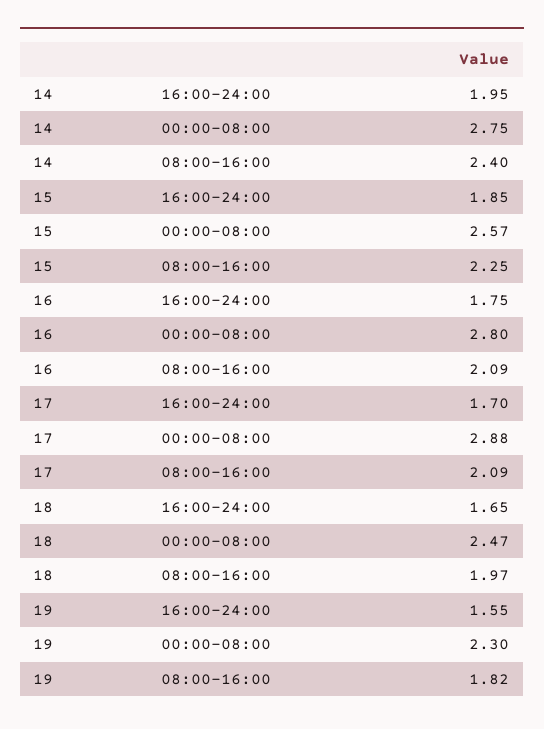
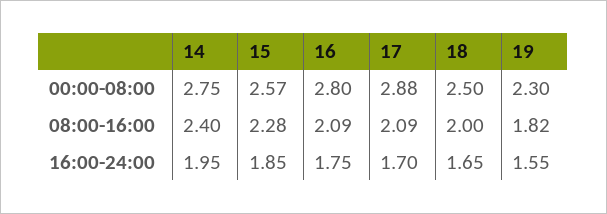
  {
    "14": {
      "16:00-24:00": 1.95,
      "00:00-08:00": 2.75,
      "08:00-16:00": 2.4
    },
    "15": {
      "16:00-24:00": 1.85,
      "00:00-08:00": 2.57,
-     "08:00-16:00": 2.25
+     "08:00-16:00": 2.28
    },
    "16": {
      "16:00-24:00": 1.75,
      "00:00-08:00": 2.8,
      "08:00-16:00": 2.09
    },
    "17": {
      "16:00-24:00": 1.7,
      "00:00-08:00": 2.88,
      "08:00-16:00": 2.09
    },
    "18": {
      "16:00-24:00": 1.65,
-     "00:00-08:00": 2.47,
+     "00:00-08:00": 2.5,
-     "08:00-16:00": 1.97
+     "08:00-16:00": 2
    },
    "19": {
      "16:00-24:00": 1.55,
      "00:00-08:00": 2.3,
      "08:00-16:00": 1.82
    }
  }

